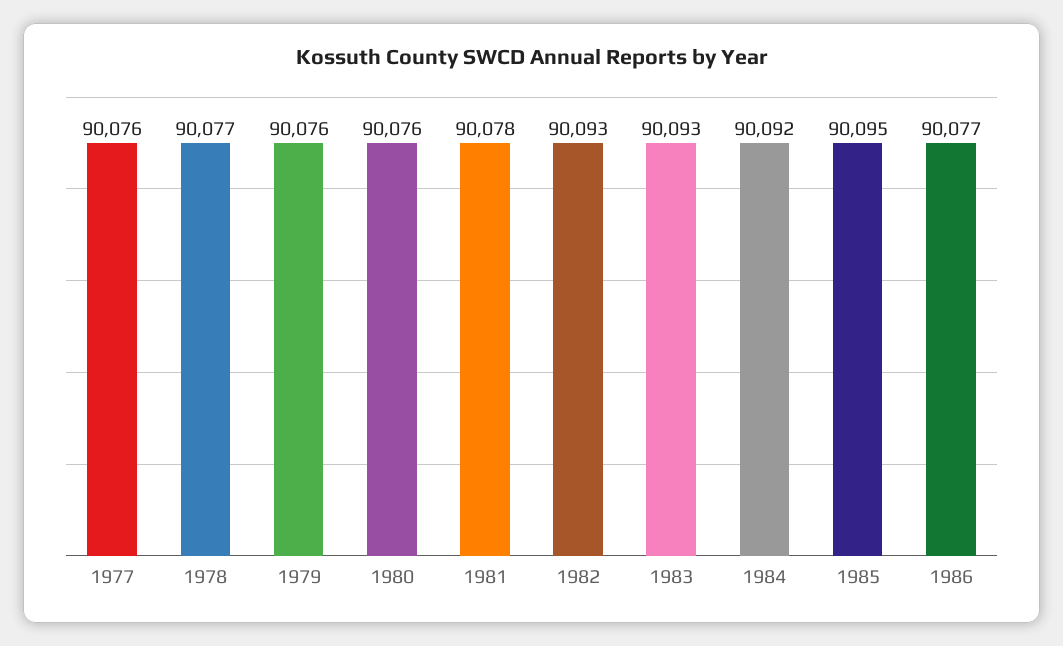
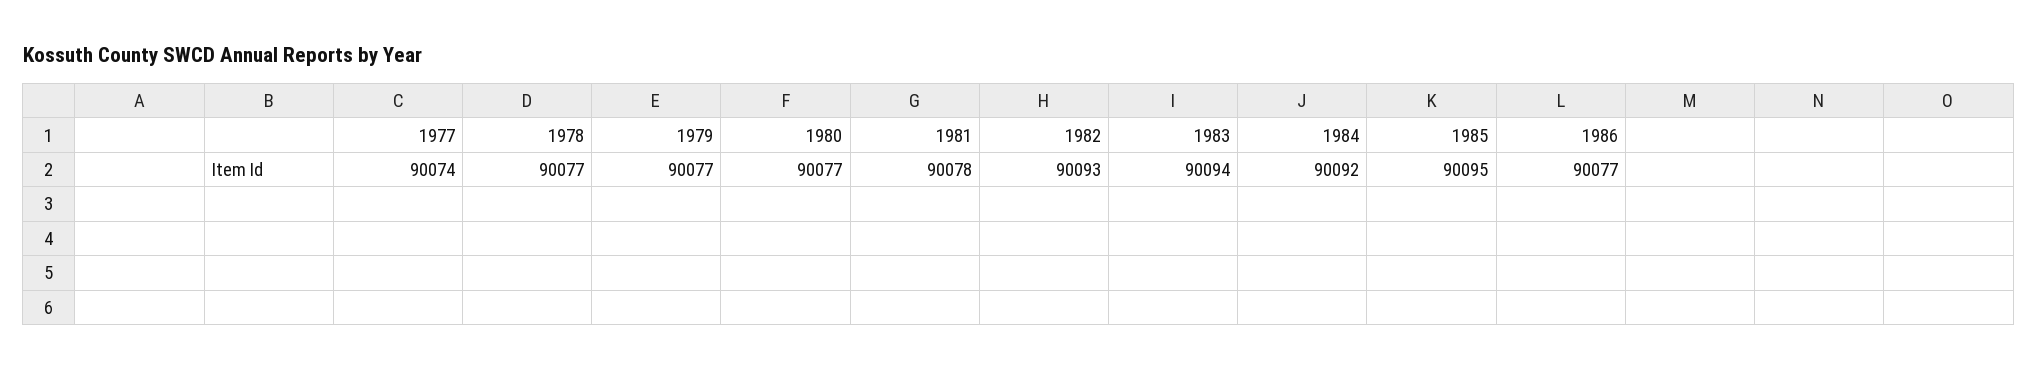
  {
-   "1977": 90076,
+   "1977": 90074,
    "1978": 90077,
-   "1979": 90076,
+   "1979": 90077,
-   "1980": 90076,
+   "1980": 90077,
    "1981": 90078,
    "1982": 90093,
-   "1983": 90093,
+   "1983": 90094,
    "1984": 90092,
    "1985": 90095,
    "1986": 90077
  }

